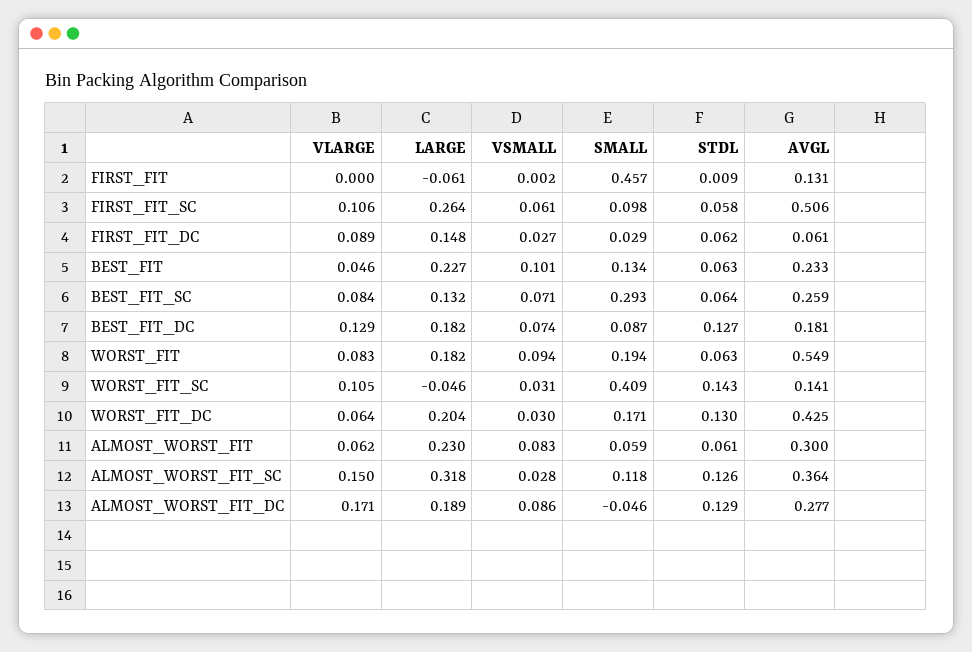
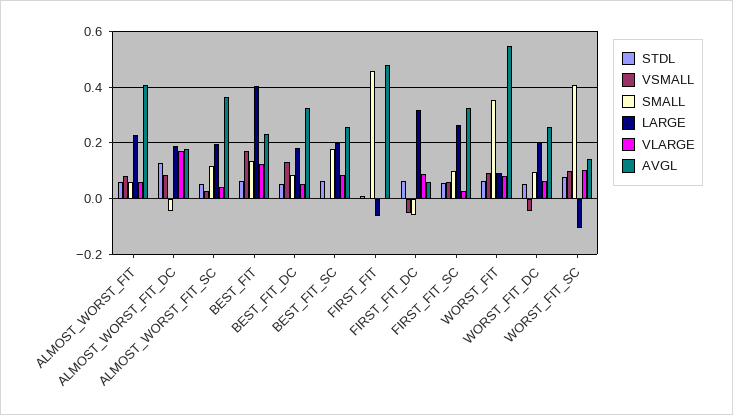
  {
    "VLARGE": {
      "FIRST_FIT": 0,
-     "FIRST_FIT_SC": 0.106,
+     "FIRST_FIT_SC": 0.025,
      "FIRST_FIT_DC": 0.089,
-     "BEST_FIT": 0.046,
+     "BEST_FIT": 0.125,
      "BEST_FIT_SC": 0.084,
-     "BEST_FIT_DC": 0.129,
+     "BEST_FIT_DC": 0.05,
      "WORST_FIT": 0.083,
      "WORST_FIT_SC": 0.105,
      "WORST_FIT_DC": 0.064,
      "ALMOST_WORST_FIT": 0.062,
-     "ALMOST_WORST_FIT_SC": 0.15,
+     "ALMOST_WORST_FIT_SC": 0.05,
      "ALMOST_WORST_FIT_DC": 0.171
    },
    "LARGE": {
      "FIRST_FIT": -0.061,
      "FIRST_FIT_SC": 0.264,
-     "FIRST_FIT_DC": 0.148,
+     "FIRST_FIT_DC": 0.325,
-     "BEST_FIT": 0.227,
+     "BEST_FIT": 0.4,
-     "BEST_FIT_SC": 0.132,
+     "BEST_FIT_SC": 0.2,
      "BEST_FIT_DC": 0.182,
-     "WORST_FIT": 0.182,
+     "WORST_FIT": 0.1,
-     "WORST_FIT_SC": -0.046,
+     "WORST_FIT_SC": -0.1,
      "WORST_FIT_DC": 0.204,
      "ALMOST_WORST_FIT": 0.23,
-     "ALMOST_WORST_FIT_SC": 0.318,
+     "ALMOST_WORST_FIT_SC": 0.2,
      "ALMOST_WORST_FIT_DC": 0.189
    },
    "VSMALL": {
      "FIRST_FIT": 0.002,
      "FIRST_FIT_SC": 0.061,
-     "FIRST_FIT_DC": 0.027,
+     "FIRST_FIT_DC": -0.05,
-     "BEST_FIT": 0.101,
+     "BEST_FIT": 0.175,
-     "BEST_FIT_SC": 0.071,
+     "BEST_FIT_SC": 0,
-     "BEST_FIT_DC": 0.074,
+     "BEST_FIT_DC": 0.125,
      "WORST_FIT": 0.094,
-     "WORST_FIT_SC": 0.031,
+     "WORST_FIT_SC": 0.1,
-     "WORST_FIT_DC": 0.03,
+     "WORST_FIT_DC": -0.05,
      "ALMOST_WORST_FIT": 0.083,
      "ALMOST_WORST_FIT_SC": 0.028,
      "ALMOST_WORST_FIT_DC": 0.086
    },
    "SMALL": {
      "FIRST_FIT": 0.457,
      "FIRST_FIT_SC": 0.098,
-     "FIRST_FIT_DC": 0.029,
+     "FIRST_FIT_DC": -0.05,
      "BEST_FIT": 0.134,
-     "BEST_FIT_SC": 0.293,
+     "BEST_FIT_SC": 0.175,
      "BEST_FIT_DC": 0.087,
-     "WORST_FIT": 0.194,
+     "WORST_FIT": 0.35,
      "WORST_FIT_SC": 0.409,
-     "WORST_FIT_DC": 0.171,
+     "WORST_FIT_DC": 0.1,
      "ALMOST_WORST_FIT": 0.059,
      "ALMOST_WORST_FIT_SC": 0.118,
      "ALMOST_WORST_FIT_DC": -0.046
    },
    "STDL": {
      "FIRST_FIT": 0.009,
      "FIRST_FIT_SC": 0.058,
      "FIRST_FIT_DC": 0.062,
      "BEST_FIT": 0.063,
      "BEST_FIT_SC": 0.064,
-     "BEST_FIT_DC": 0.127,
+     "BEST_FIT_DC": 0.05,
      "WORST_FIT": 0.063,
-     "WORST_FIT_SC": 0.143,
+     "WORST_FIT_SC": 0.075,
-     "WORST_FIT_DC": 0.13,
+     "WORST_FIT_DC": 0.05,
      "ALMOST_WORST_FIT": 0.061,
-     "ALMOST_WORST_FIT_SC": 0.126,
+     "ALMOST_WORST_FIT_SC": 0.05,
      "ALMOST_WORST_FIT_DC": 0.129
    },
    "AVGL": {
-     "FIRST_FIT": 0.131,
+     "FIRST_FIT": 0.475,
-     "FIRST_FIT_SC": 0.506,
+     "FIRST_FIT_SC": 0.325,
      "FIRST_FIT_DC": 0.061,
      "BEST_FIT": 0.233,
      "BEST_FIT_SC": 0.259,
-     "BEST_FIT_DC": 0.181,
+     "BEST_FIT_DC": 0.325,
      "WORST_FIT": 0.549,
      "WORST_FIT_SC": 0.141,
-     "WORST_FIT_DC": 0.425,
+     "WORST_FIT_DC": 0.25,
-     "ALMOST_WORST_FIT": 0.3,
+     "ALMOST_WORST_FIT": 0.4,
      "ALMOST_WORST_FIT_SC": 0.364,
-     "ALMOST_WORST_FIT_DC": 0.277
+     "ALMOST_WORST_FIT_DC": 0.175
    }
  }

